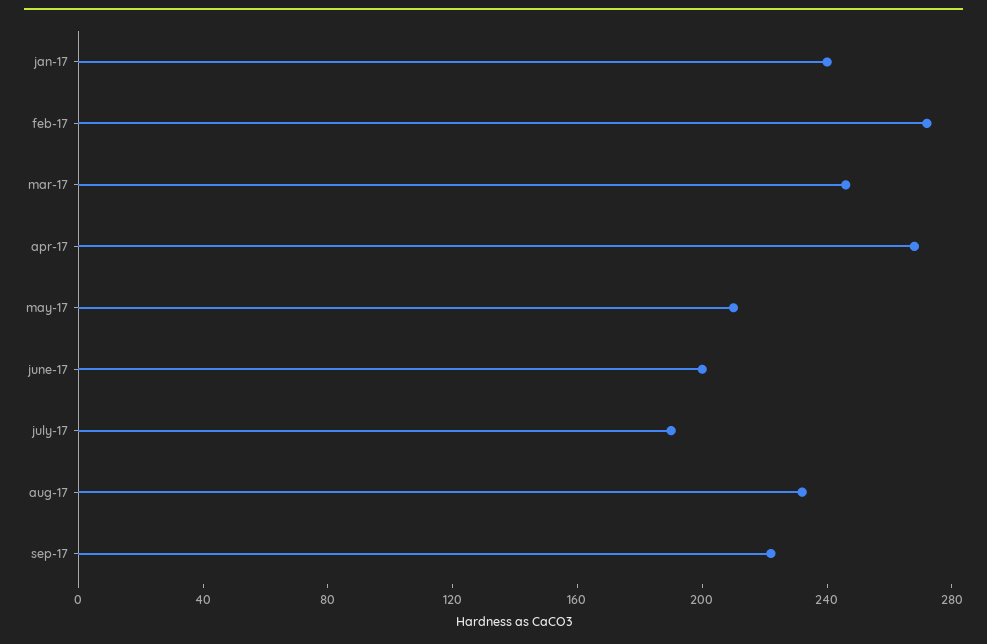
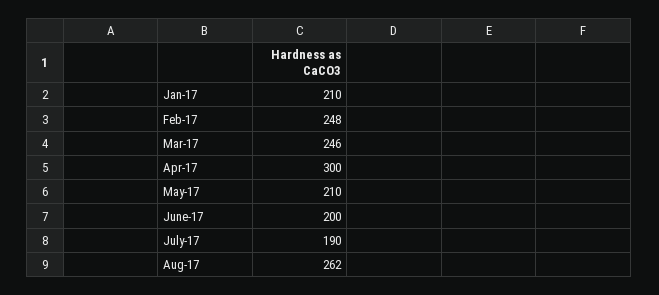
  {
-   "jan-17": 240,
+   "jan-17": 210,
-   "feb-17": 270,
+   "feb-17": 248,
    "mar-17": 246,
-   "apr-17": 270,
+   "apr-17": 300,
    "may-17": 210,
    "june-17": 200,
    "july-17": 190,
-   "aug-17": 230,
+   "aug-17": 262
-   "sep-17": 220
  }

